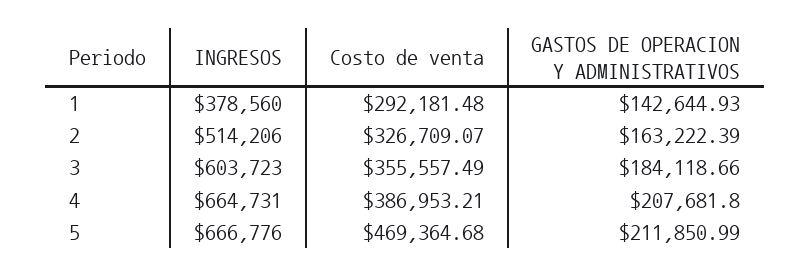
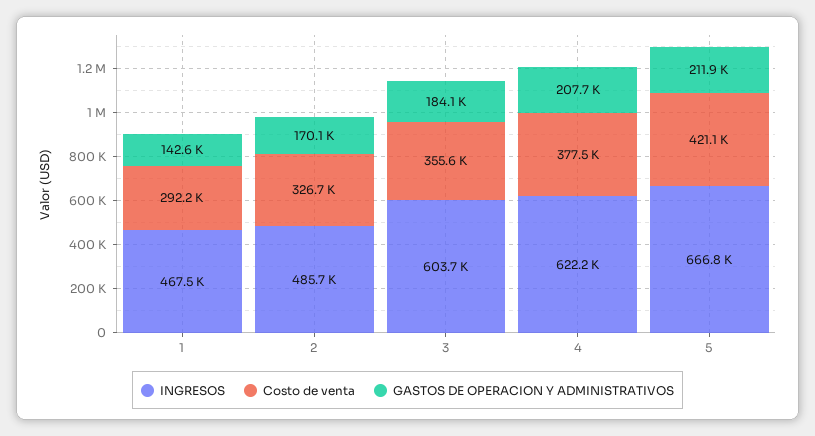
  {
    "INGRESOS": {
-     "1": 378560,
+     "1": 467500,
-     "2": 514206,
+     "2": 485700,
      "3": 603723,
-     "4": 664731,
+     "4": 622200,
      "5": 666776
    },
    "Costo de venta": {
      "1": 292181.48,
      "2": 326709.07,
      "3": 355557.49,
-     "4": 386953.21,
+     "4": 377500,
-     "5": 469364.68
+     "5": 421100
    },
    "GASTOS DE OPERACION Y ADMINISTRATIVOS": {
      "1": 142644.93,
-     "2": 163222.39,
+     "2": 170100,
      "3": 184118.66,
      "4": 207681.8,
      "5": 211850.99
    }
  }

